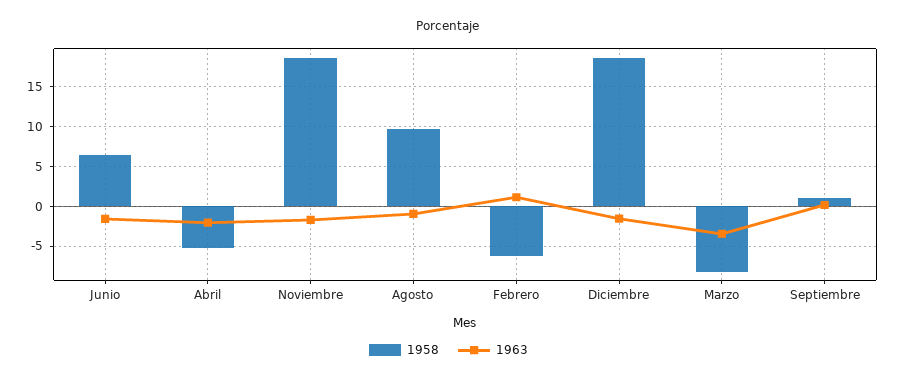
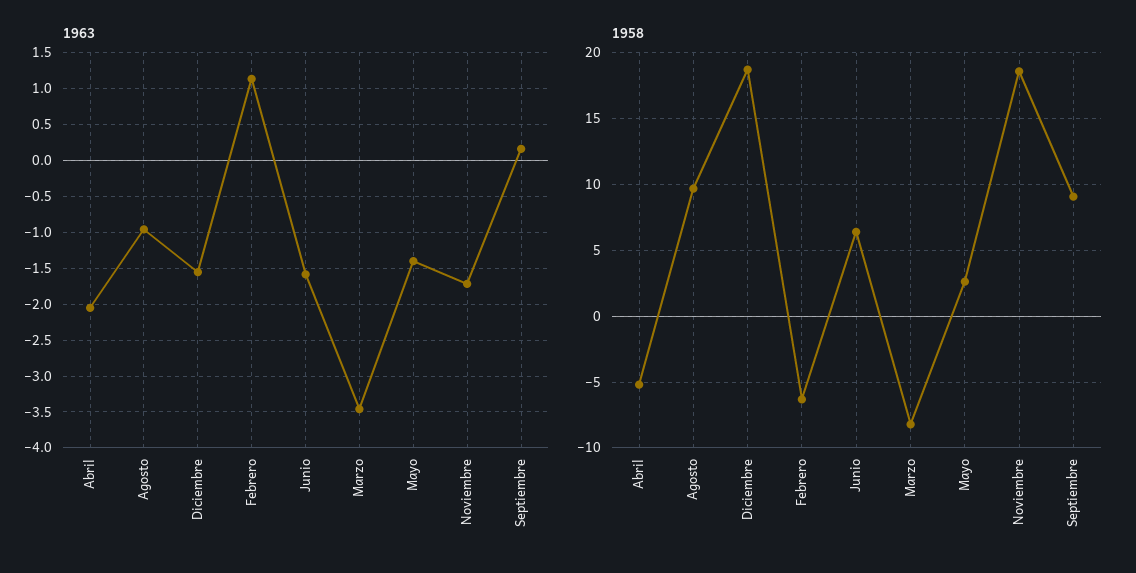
  {
    "1958": {
      "Junio": 6.5,
      "Abril": -5,
      "Noviembre": 18.5,
      "Agosto": 9.5,
      "Febrero": -6.5,
      "Diciembre": 18.5,
      "Marzo": -8,
-     "Septiembre": 1
+     "Septiembre": 9,
+     "Mayo": 2.5
    },
    "1963": {
      "Junio": -1.6,
      "Abril": -2.1,
      "Noviembre": -1.7,
      "Agosto": -1,
      "Febrero": 1.1,
      "Diciembre": -1.6,
      "Marzo": -3.5,
-     "Septiembre": 0.2
+     "Septiembre": 0.2,
+     "Mayo": -1.4
    }
  }

